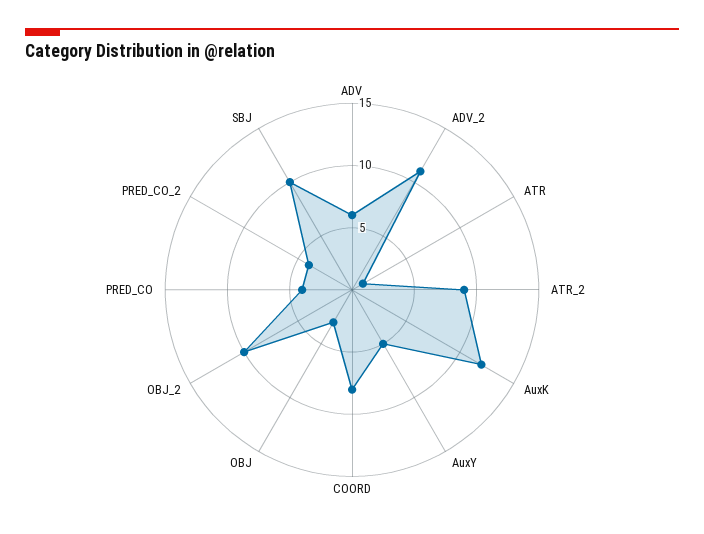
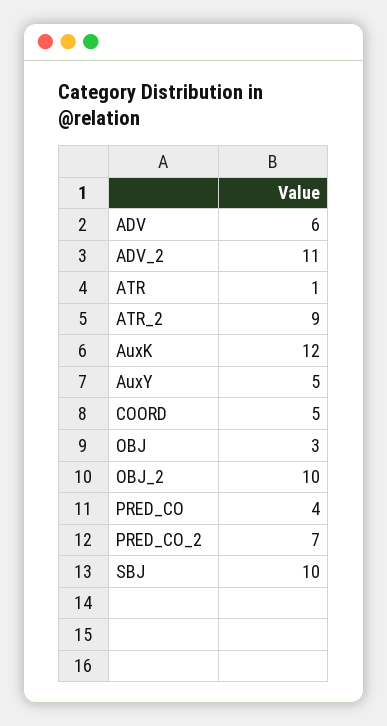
  {
    "ADV": 6,
    "ADV_2": 11,
    "ATR": 1,
    "ATR_2": 9,
    "AuxK": 12,
    "AuxY": 5,
-   "COORD": 8,
+   "COORD": 5,
    "OBJ": 3,
    "OBJ_2": 10,
    "PRED_CO": 4,
-   "PRED_CO_2": 4,
+   "PRED_CO_2": 7,
    "SBJ": 10
  }

